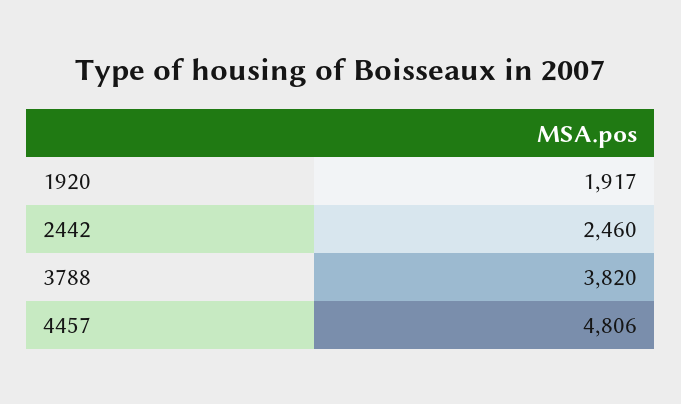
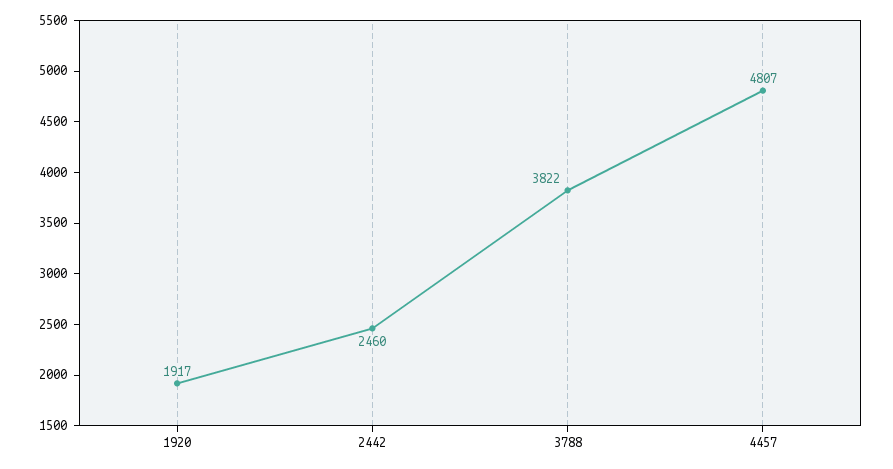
  {
    "1920": 1917,
    "2442": 2460,
-   "3788": 3820,
+   "3788": 3822,
-   "4457": 4806
+   "4457": 4807
  }

